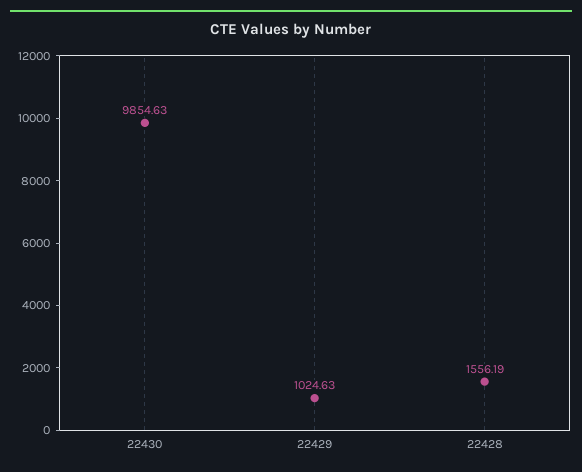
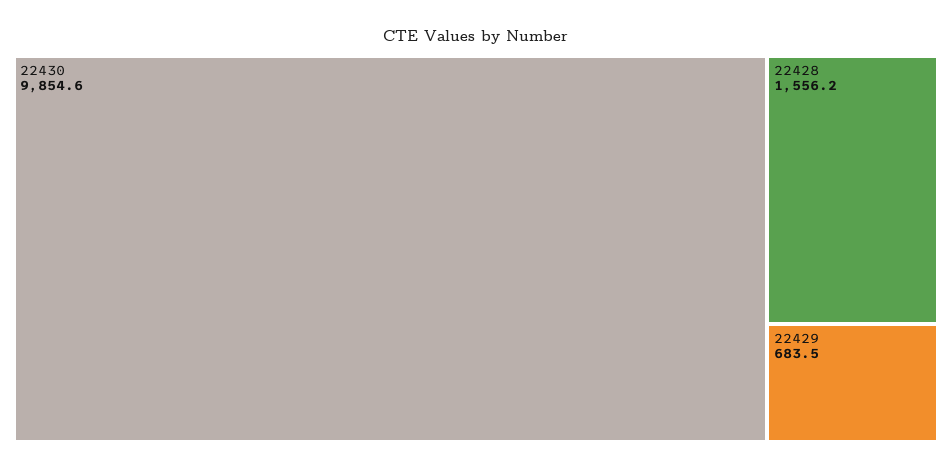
  {
    "22430": 9854.63,
-   "22429": 1024.63,
+   "22429": 683.5,
    "22428": 1556.19
  }

